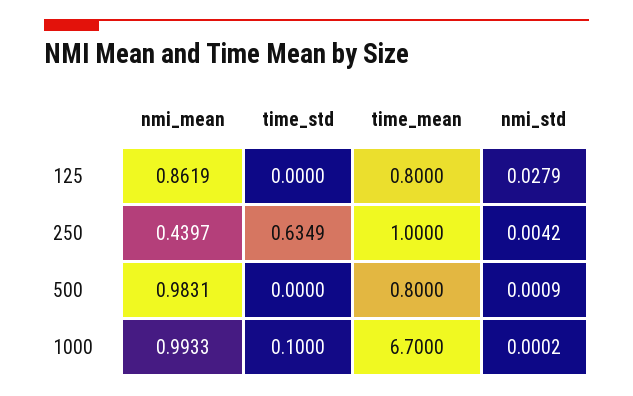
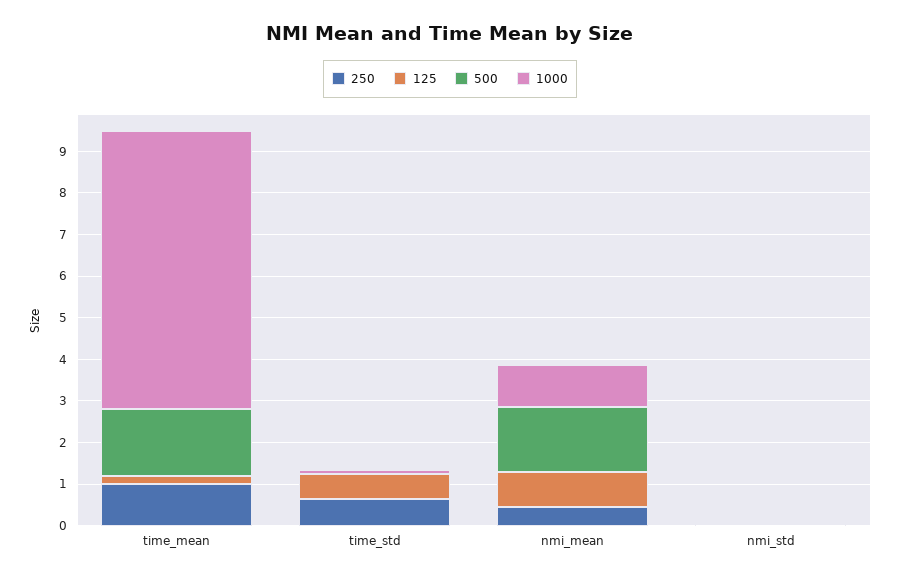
  {
    "125": {
      "nmi_mean": 0.8619,
-     "time_std": 0,
+     "time_std": 0.6,
-     "time_mean": 0.8,
+     "time_mean": 0.2,
      "nmi_std": 0.0279
    },
    "250": {
      "nmi_mean": 0.4397,
      "time_std": 0.6349,
      "time_mean": 1,
      "nmi_std": 0.0042
    },
    "500": {
-     "nmi_mean": 0.9831,
+     "nmi_mean": 1.6,
      "time_std": 0,
-     "time_mean": 0.8,
+     "time_mean": 1.6,
      "nmi_std": 0.0009
    },
    "1000": {
      "nmi_mean": 0.9933,
      "time_std": 0.1,
      "time_mean": 6.7,
      "nmi_std": 0.0002
    }
  }

